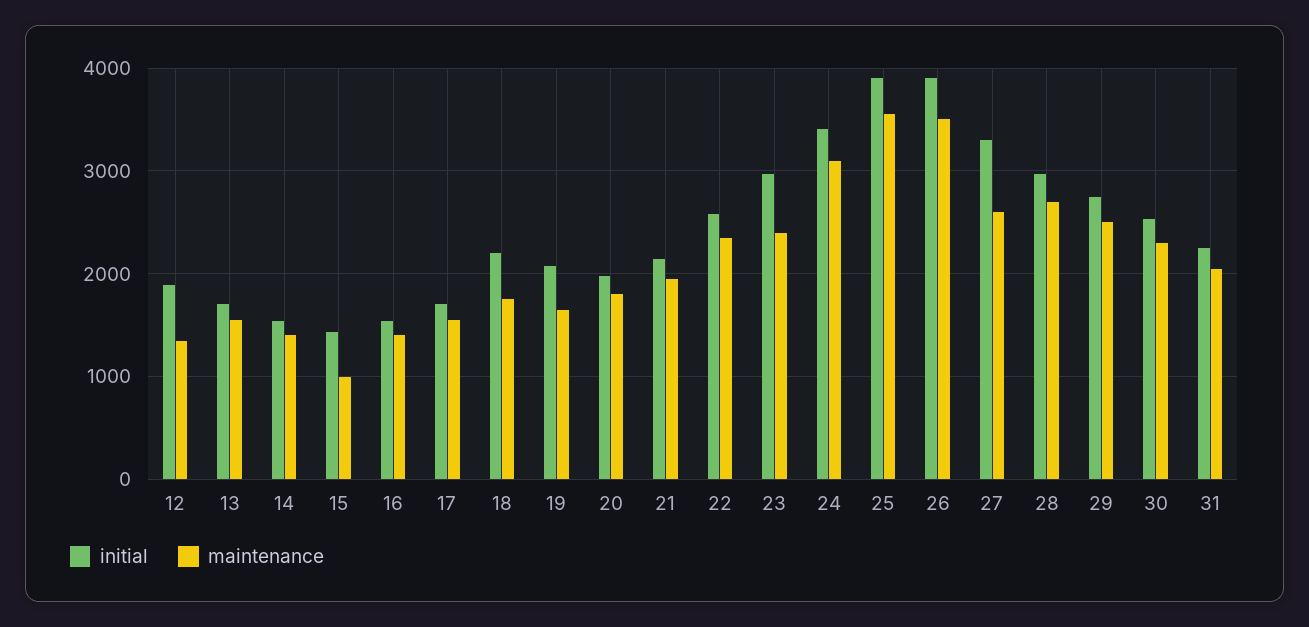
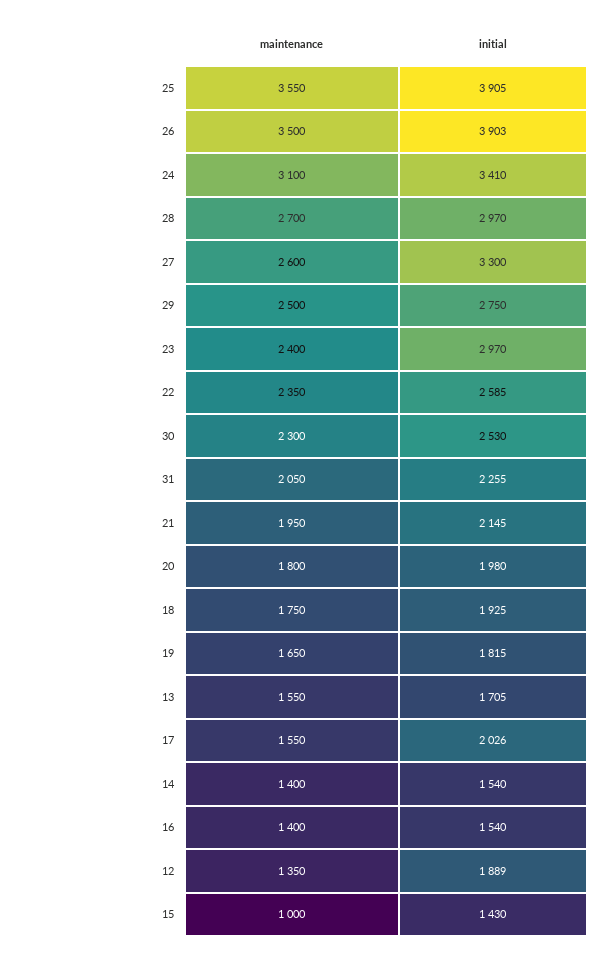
  {
    "initial": {
      "12": 1889,
      "13": 1705,
      "14": 1540,
      "15": 1430,
      "16": 1540,
-     "17": 1700,
+     "17": 2026,
-     "18": 2200,
+     "18": 1925,
-     "19": 2100,
+     "19": 1815,
      "20": 1980,
      "21": 2145,
      "22": 2585,
      "23": 2970,
      "24": 3410,
      "25": 3905,
      "26": 3903,
      "27": 3300,
      "28": 2970,
      "29": 2750,
      "30": 2530,
      "31": 2255
    },
    "maintenance": {
      "12": 1350,
      "13": 1550,
      "14": 1400,
      "15": 1000,
      "16": 1400,
      "17": 1550,
      "18": 1750,
      "19": 1650,
      "20": 1800,
      "21": 1950,
      "22": 2350,
      "23": 2400,
      "24": 3100,
      "25": 3550,
      "26": 3500,
      "27": 2600,
      "28": 2700,
      "29": 2500,
      "30": 2300,
      "31": 2050
    }
  }

